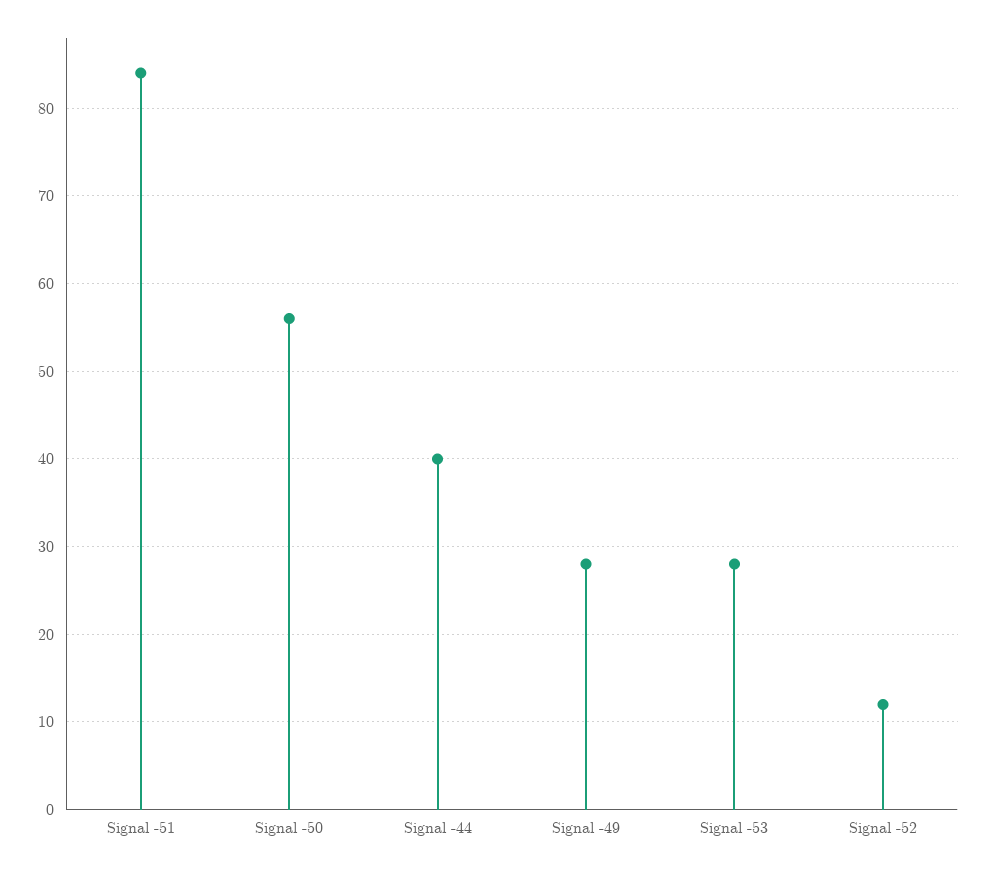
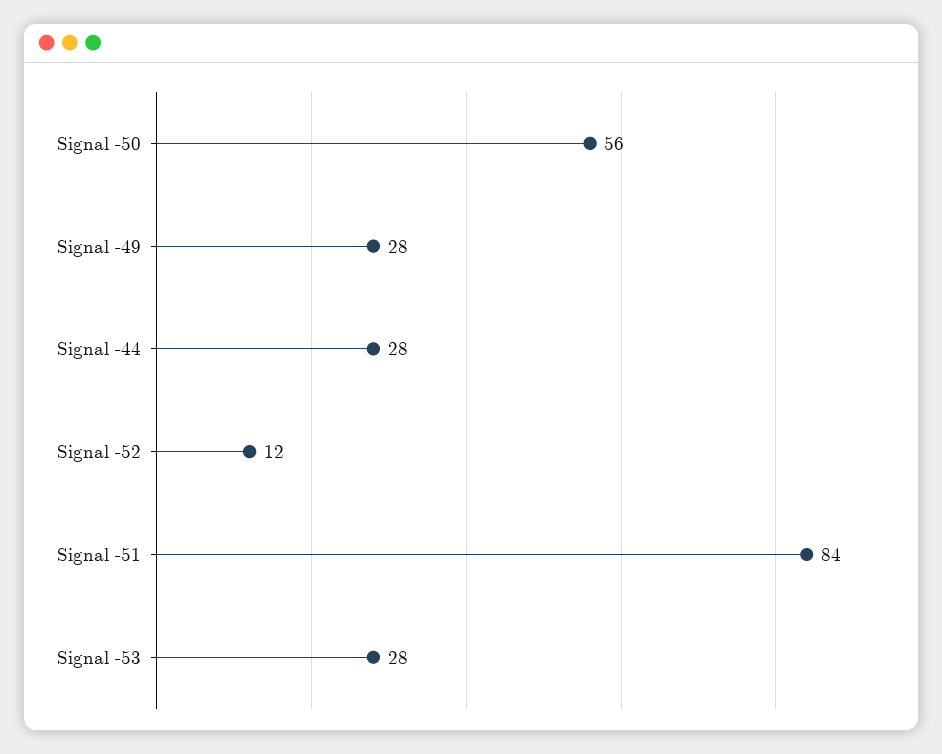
  {
    "Signal -51": 84,
    "Signal -50": 56,
-   "Signal -44": 40,
+   "Signal -44": 28,
    "Signal -49": 28,
    "Signal -53": 28,
    "Signal -52": 12
  }

